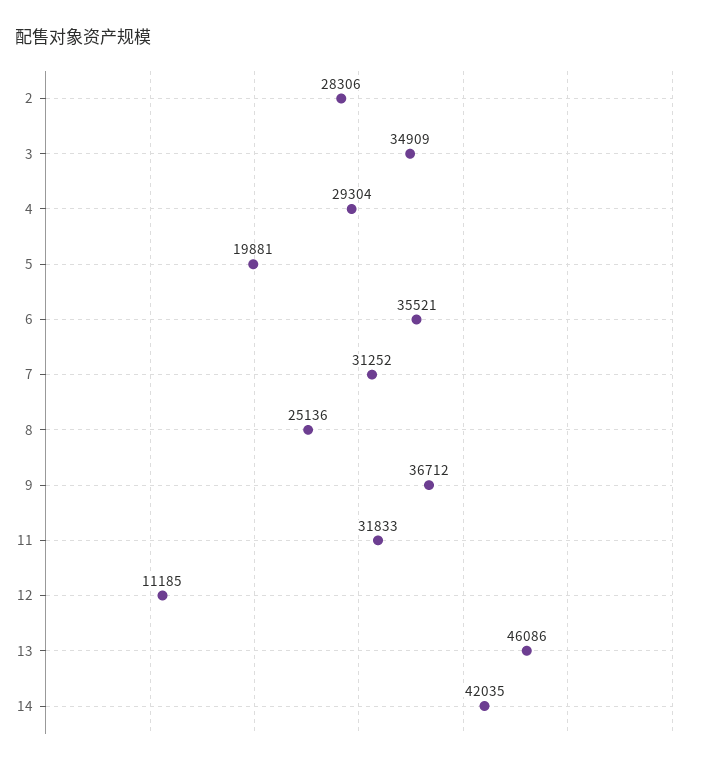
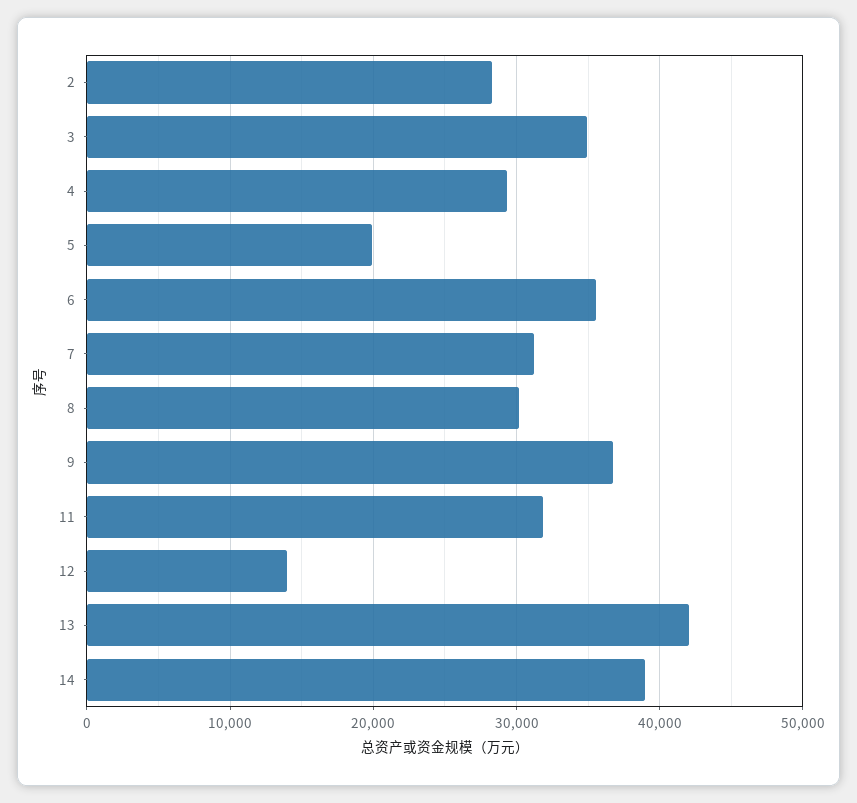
  {
    "2": 28306,
    "3": 34909,
    "4": 29304,
    "5": 19881,
    "6": 35521,
    "7": 31252,
-   "8": 25136,
+   "8": 30000,
    "9": 36712,
    "11": 31833,
-   "12": 11185,
+   "12": 14000,
-   "13": 46086,
+   "13": 42000,
-   "14": 42035
+   "14": 39000
  }

